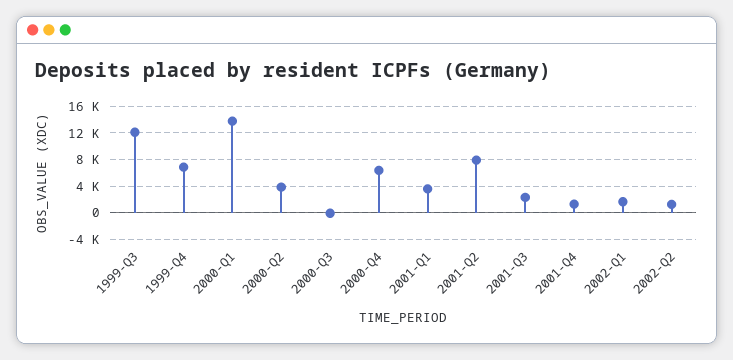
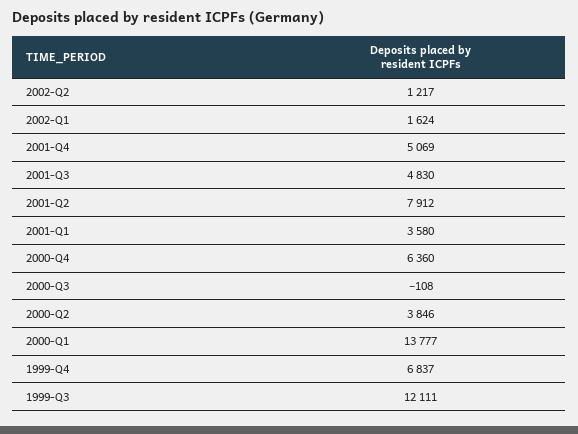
  {
    "1999-Q3": 12111,
    "1999-Q4": 6837,
    "2000-Q1": 13777,
    "2000-Q2": 3846,
    "2000-Q3": -108,
    "2000-Q4": 6360,
    "2001-Q1": 3580,
    "2001-Q2": 7912,
-   "2001-Q3": 2000,
+   "2001-Q3": 4830,
-   "2001-Q4": 1000,
+   "2001-Q4": 5069,
    "2002-Q1": 1624,
    "2002-Q2": 1217
  }

